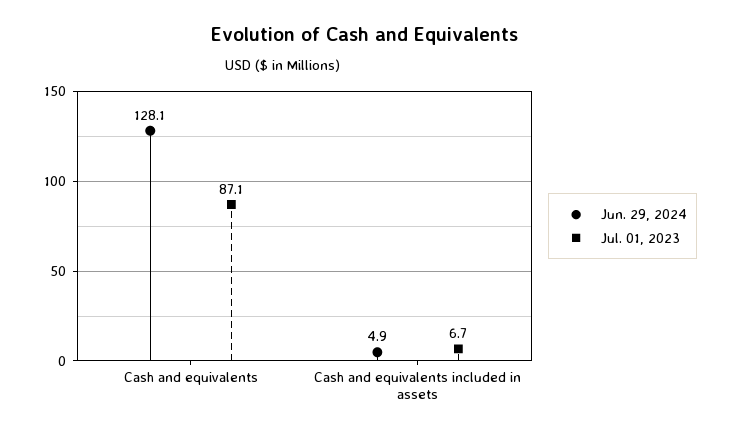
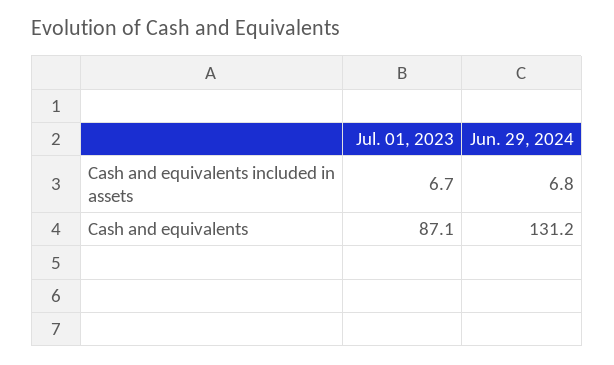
  {
    "Jun. 29, 2024": {
-     "Cash and equivalents": 128.1,
+     "Cash and equivalents": 131.2,
-     "Cash and equivalents included in assets": 4.9
+     "Cash and equivalents included in assets": 6.8
    },
    "Jul. 01, 2023": {
      "Cash and equivalents": 87.1,
      "Cash and equivalents included in assets": 6.7
    }
  }

